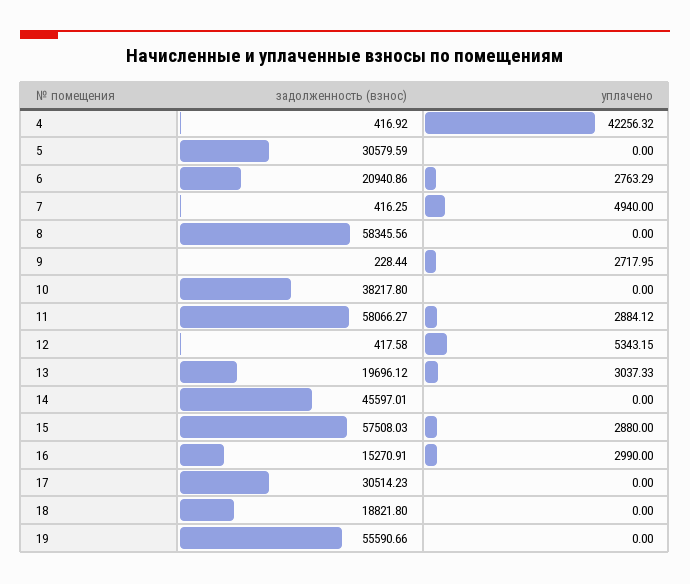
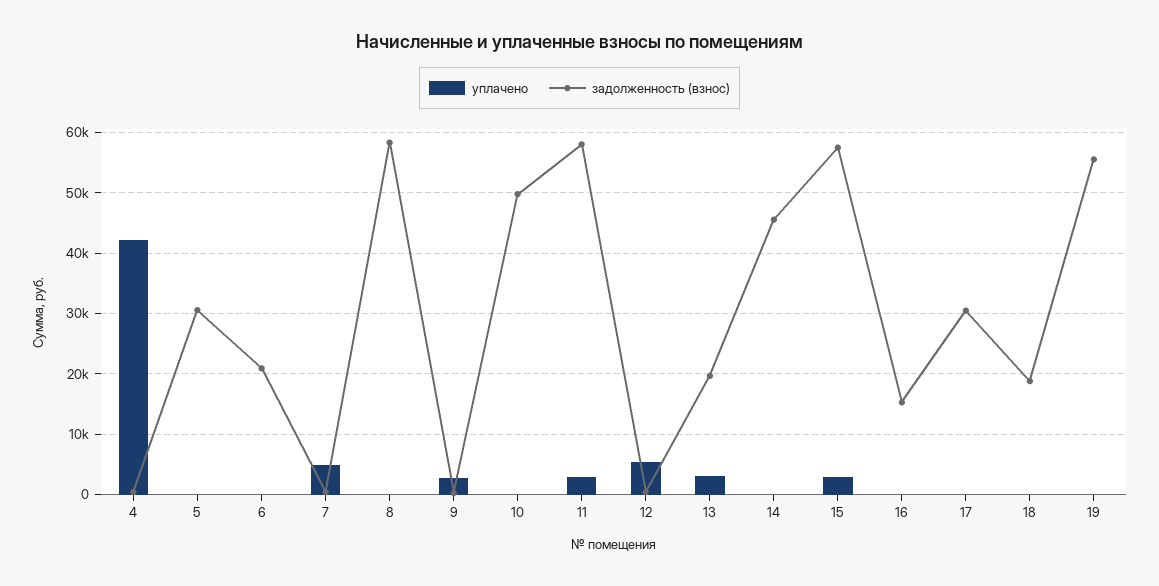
  {
    "задолженность (взнос)": {
      "4": 416.92,
      "5": 30579.59,
      "6": 20940.86,
      "7": 416.25,
      "8": 58345.56,
      "9": 228.44,
-     "10": 38217.8,
+     "10": 50000,
      "11": 58066.27,
      "12": 417.58,
      "13": 19696.12,
      "14": 45597.01,
      "15": 57508.03,
      "16": 15270.91,
      "17": 30514.23,
      "18": 18821.8,
      "19": 55590.66
    },
    "уплачено": {
      "4": 42256.32,
      "5": 0,
-     "6": 2763.29,
+     "6": 0,
      "7": 4940,
      "8": 0,
      "9": 2717.95,
      "10": 0,
      "11": 2884.12,
      "12": 5343.15,
      "13": 3037.33,
      "14": 0,
      "15": 2880,
-     "16": 2990,
+     "16": 0,
      "17": 0,
      "18": 0,
      "19": 0
    }
  }

